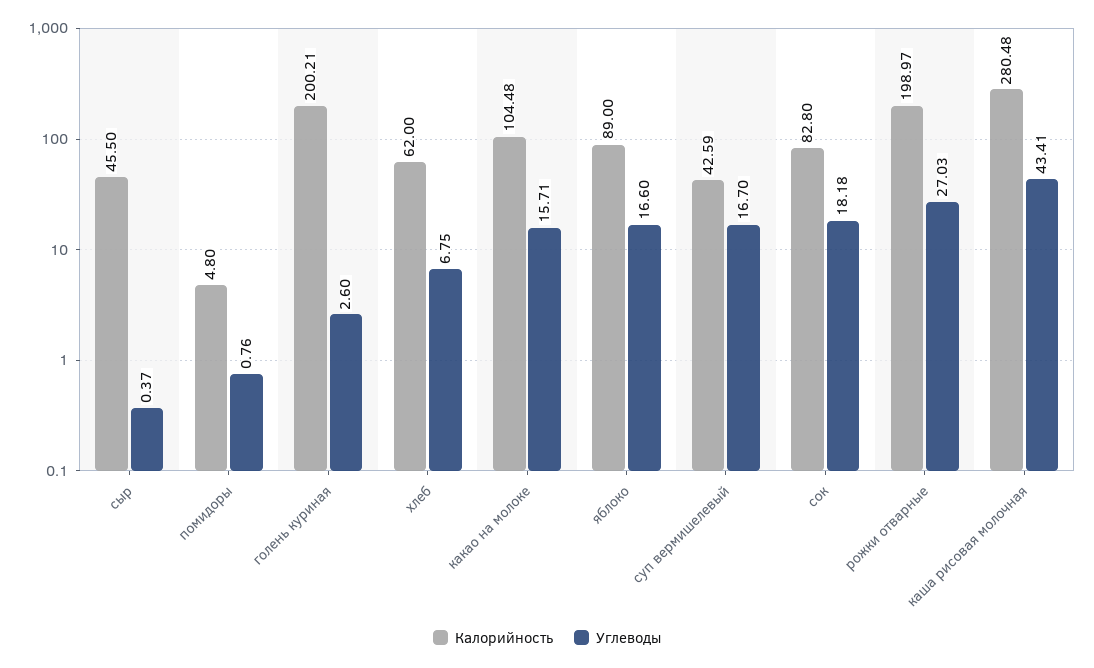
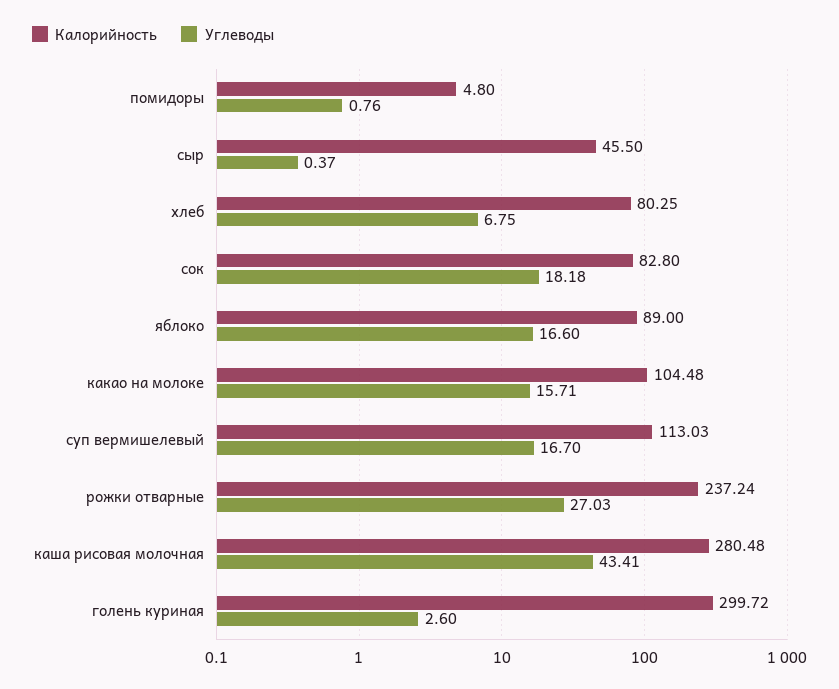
  {
    "Калорийность": {
      "сыр": 45.5,
      "помидоры": 4.8,
-     "голень куриная": 200.21,
+     "голень куриная": 299.72,
-     "хлеб": 62,
+     "хлеб": 80.25,
      "какао на молоке": 104.48,
      "яблоко": 89,
-     "суп вермишелевый": 42.59,
+     "суп вермишелевый": 113.03,
      "сок": 82.8,
-     "рожки отварные": 198.97,
+     "рожки отварные": 237.24,
      "каша рисовая молочная": 280.48
    },
    "Углеводы": {
      "сыр": 0.37,
      "помидоры": 0.76,
      "голень куриная": 2.6,
      "хлеб": 6.75,
      "какао на молоке": 15.71,
      "яблоко": 16.6,
      "суп вермишелевый": 16.7,
      "сок": 18.18,
      "рожки отварные": 27.03,
      "каша рисовая молочная": 43.41
    }
  }

